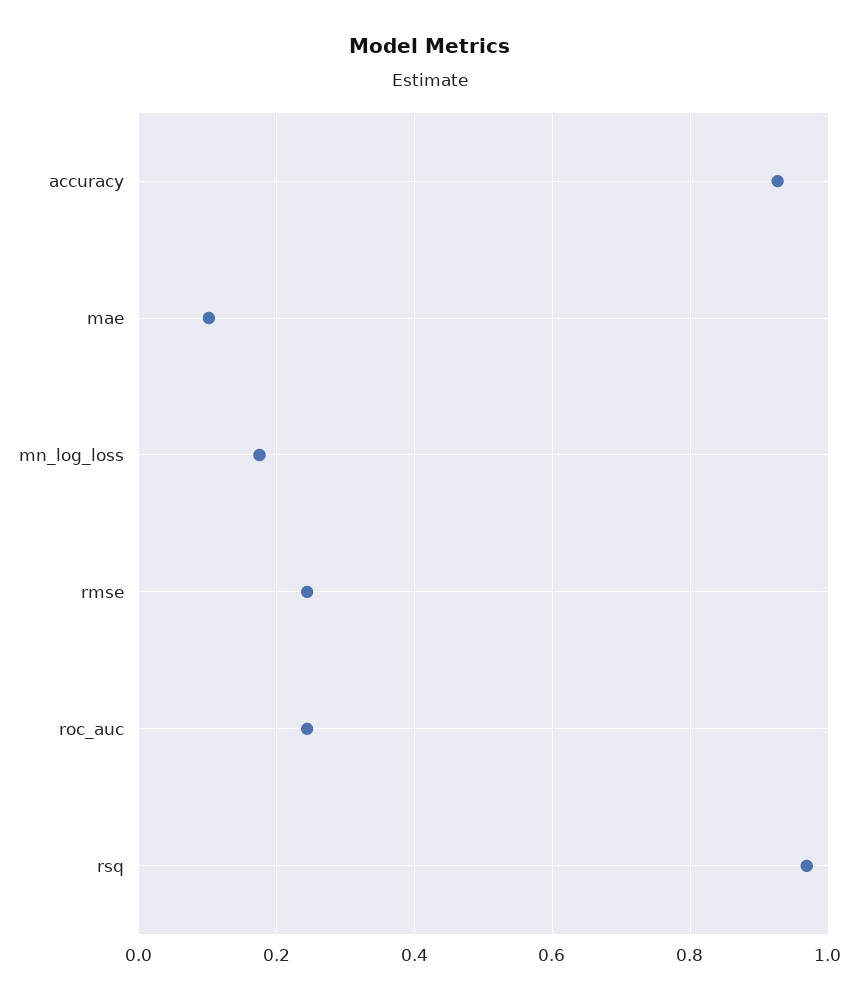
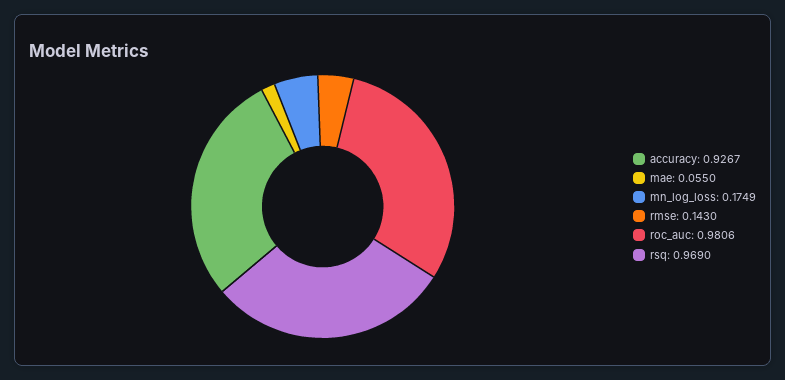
  {
    "accuracy": 0.9267,
-   "mae": 0.1,
+   "mae": 0.055,
    "mn_log_loss": 0.1749,
-   "rmse": 0.24,
+   "rmse": 0.143,
-   "roc_auc": 0.24,
+   "roc_auc": 0.9806,
    "rsq": 0.969
  }

